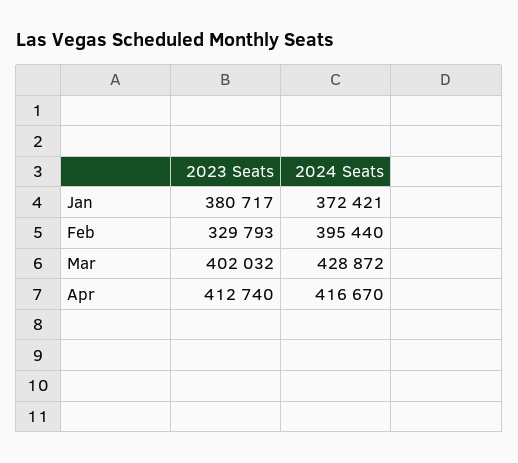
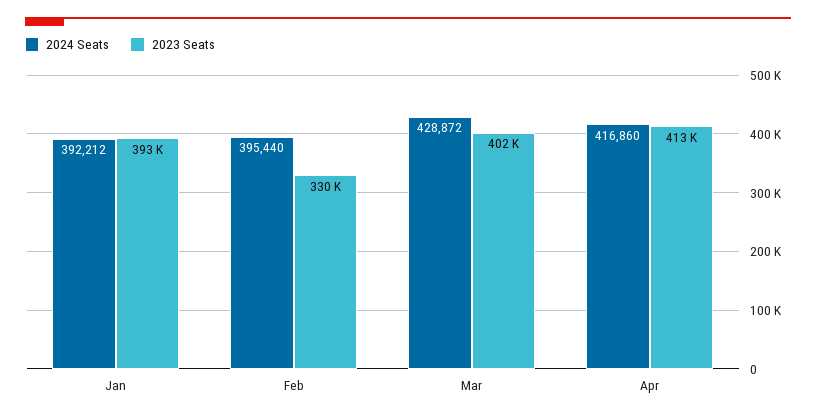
  {
    "2023 Seats": {
-     "Jan": 380717,
+     "Jan": 393000,
      "Feb": 329793,
      "Mar": 402032,
      "Apr": 412740
    },
    "2024 Seats": {
-     "Jan": 372421,
+     "Jan": 392212,
      "Feb": 395440,
      "Mar": 428872,
-     "Apr": 416670
+     "Apr": 416860
    }
  }

